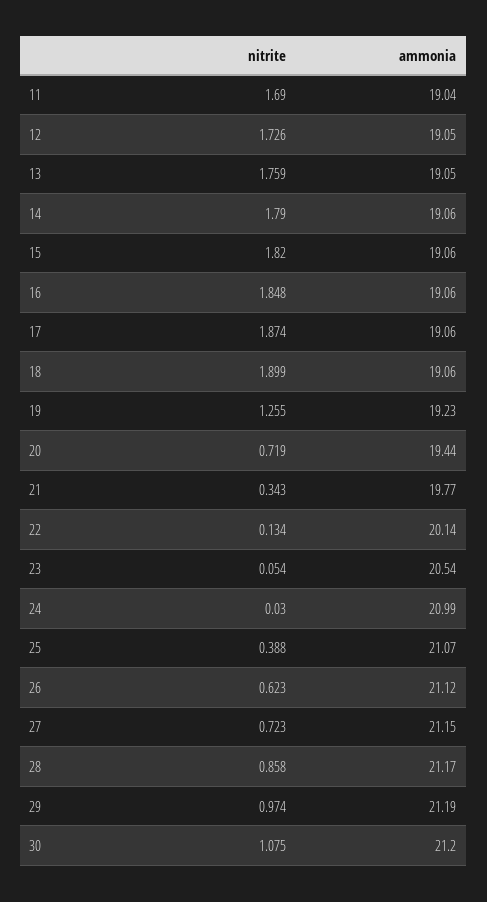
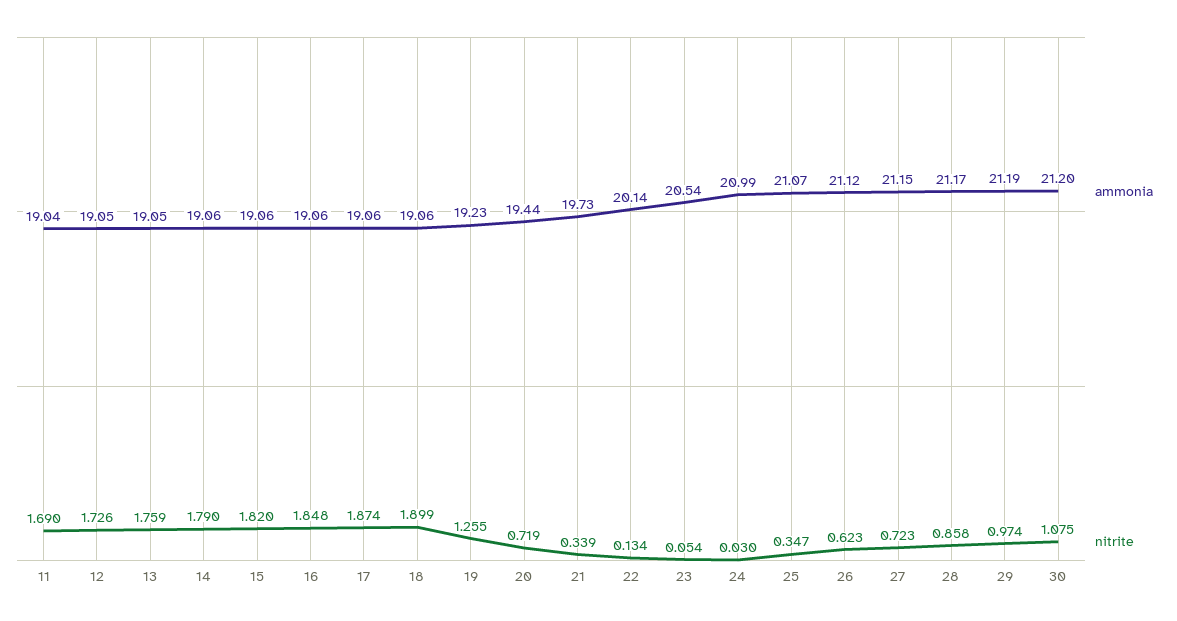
  {
    "nitrite": {
      "11": 1.69,
      "12": 1.726,
      "13": 1.759,
      "14": 1.79,
      "15": 1.82,
      "16": 1.848,
      "17": 1.874,
      "18": 1.899,
      "19": 1.255,
      "20": 0.719,
-     "21": 0.343,
+     "21": 0.339,
      "22": 0.134,
      "23": 0.054,
      "24": 0.03,
-     "25": 0.388,
+     "25": 0.347,
      "26": 0.623,
      "27": 0.723,
      "28": 0.858,
      "29": 0.974,
      "30": 1.075
    },
    "ammonia": {
      "11": 19.04,
      "12": 19.05,
      "13": 19.05,
      "14": 19.06,
      "15": 19.06,
      "16": 19.06,
      "17": 19.06,
      "18": 19.06,
      "19": 19.23,
      "20": 19.44,
-     "21": 19.77,
+     "21": 19.73,
      "22": 20.14,
      "23": 20.54,
      "24": 20.99,
      "25": 21.07,
      "26": 21.12,
      "27": 21.15,
      "28": 21.17,
      "29": 21.19,
      "30": 21.2
    }
  }

